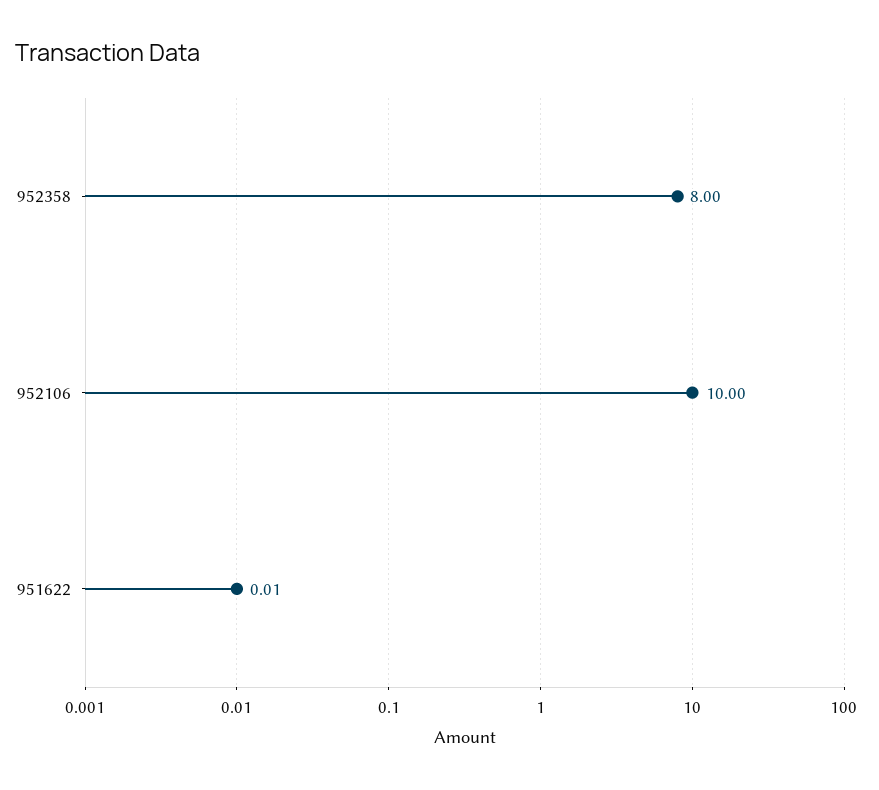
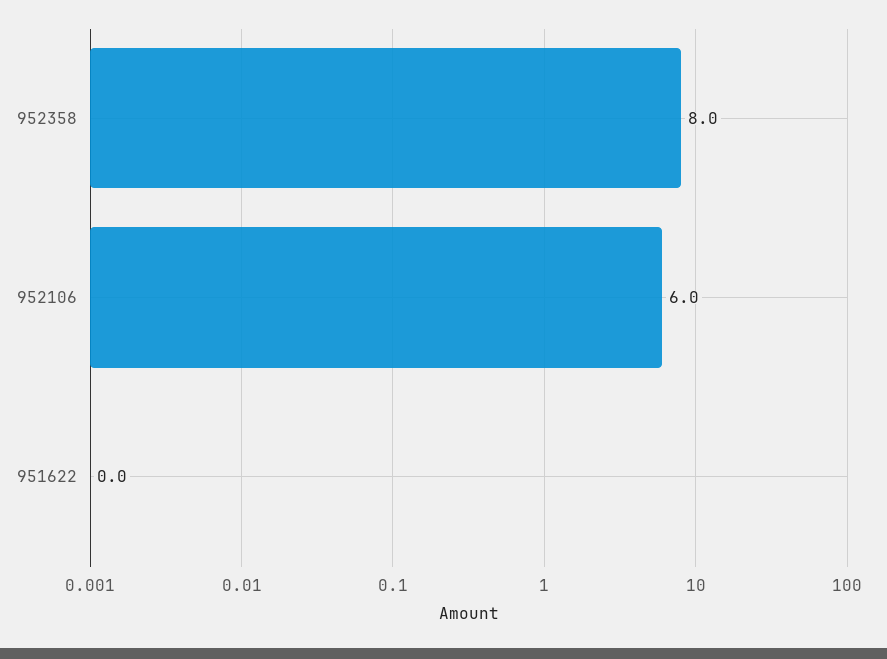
  {
    "952358": 8,
-   "952106": 10,
+   "952106": 6,
    "951622": 0.01
  }

